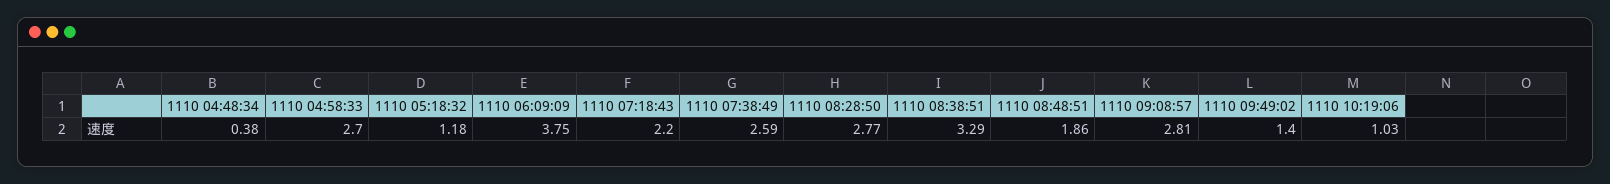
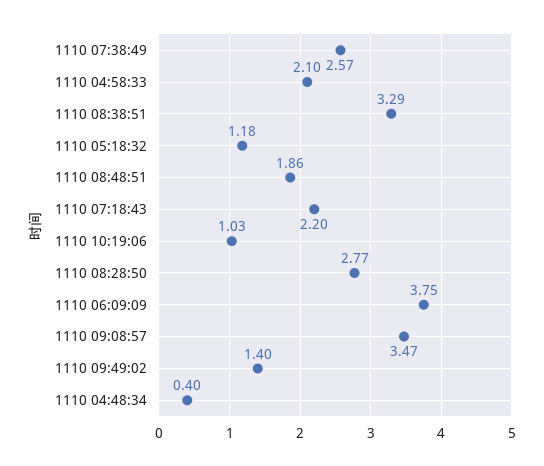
  {
-   "1110 04:48:34": 0.38,
+   "1110 04:48:34": 0.4,
-   "1110 04:58:33": 2.7,
+   "1110 04:58:33": 2.1,
    "1110 05:18:32": 1.18,
    "1110 06:09:09": 3.75,
    "1110 07:18:43": 2.2,
-   "1110 07:38:49": 2.59,
+   "1110 07:38:49": 2.57,
    "1110 08:28:50": 2.77,
    "1110 08:38:51": 3.29,
    "1110 08:48:51": 1.86,
-   "1110 09:08:57": 2.81,
+   "1110 09:08:57": 3.47,
    "1110 09:49:02": 1.4,
    "1110 10:19:06": 1.03
  }

